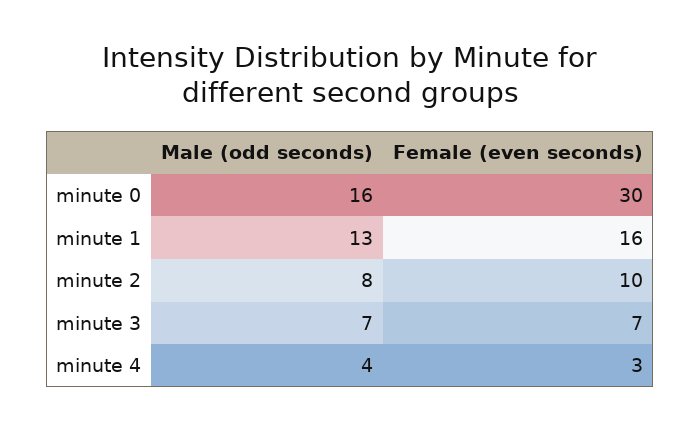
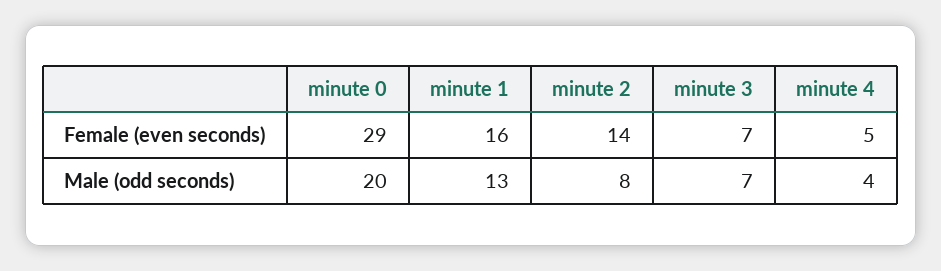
  {
    "Male (odd seconds)": {
-     "minute 0": 16,
+     "minute 0": 20,
      "minute 1": 13,
      "minute 2": 8,
      "minute 3": 7,
      "minute 4": 4
    },
    "Female (even seconds)": {
-     "minute 0": 30,
+     "minute 0": 29,
      "minute 1": 16,
-     "minute 2": 10,
+     "minute 2": 14,
      "minute 3": 7,
-     "minute 4": 3
+     "minute 4": 5
    }
  }

